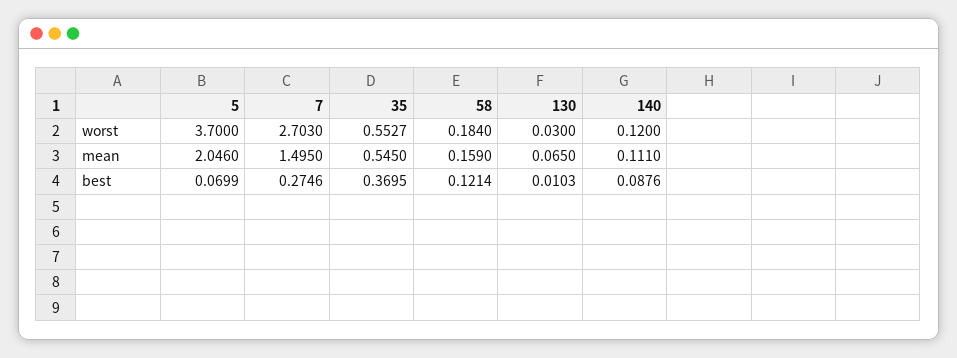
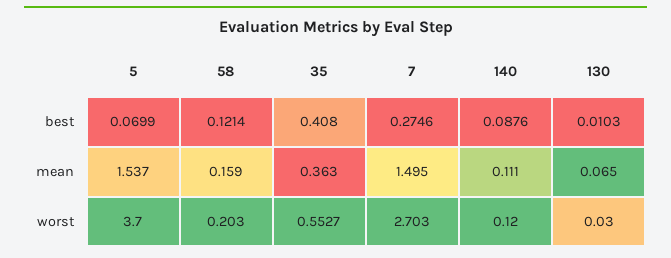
  {
    "5": {
      "worst": 3.7,
-     "mean": 2.046,
+     "mean": 1.537,
      "best": 0.0699
    },
    "7": {
      "worst": 2.703,
      "mean": 1.495,
      "best": 0.2746
    },
    "35": {
      "worst": 0.5527,
-     "mean": 0.545,
+     "mean": 0.363,
-     "best": 0.3695
+     "best": 0.408
    },
    "58": {
-     "worst": 0.184,
+     "worst": 0.203,
      "mean": 0.159,
      "best": 0.1214
    },
    "130": {
      "worst": 0.03,
      "mean": 0.065,
      "best": 0.0103
    },
    "140": {
      "worst": 0.12,
      "mean": 0.111,
      "best": 0.0876
    }
  }

